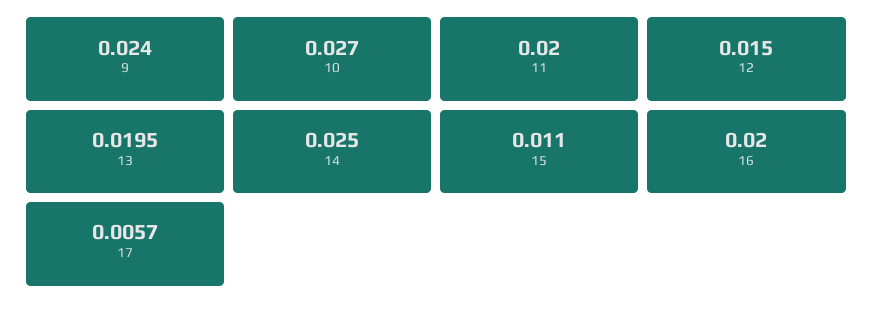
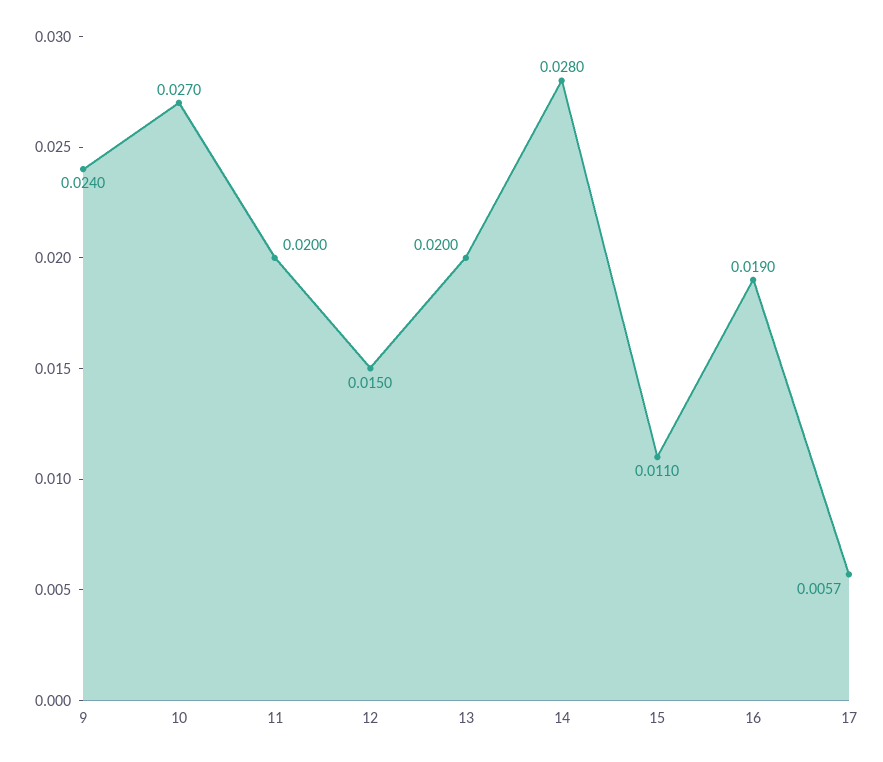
  {
    "9": 0.024,
    "10": 0.027,
    "11": 0.02,
    "12": 0.015,
-   "13": 0.0195,
+   "13": 0.02,
-   "14": 0.025,
+   "14": 0.028,
    "15": 0.011,
-   "16": 0.02,
+   "16": 0.019,
    "17": 0.0057
  }

